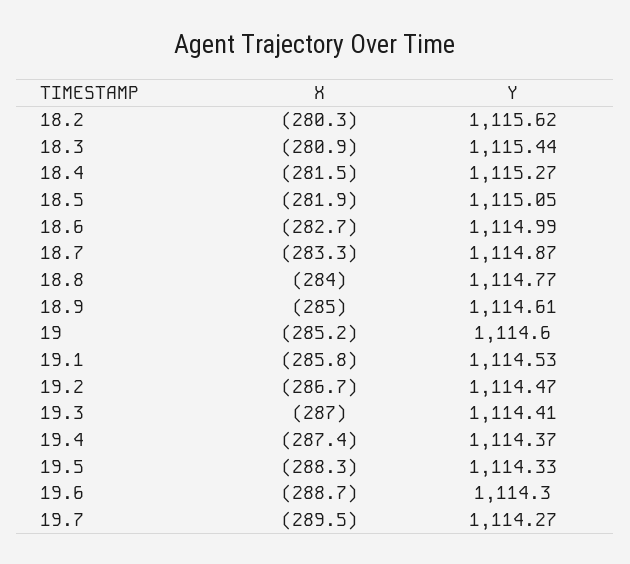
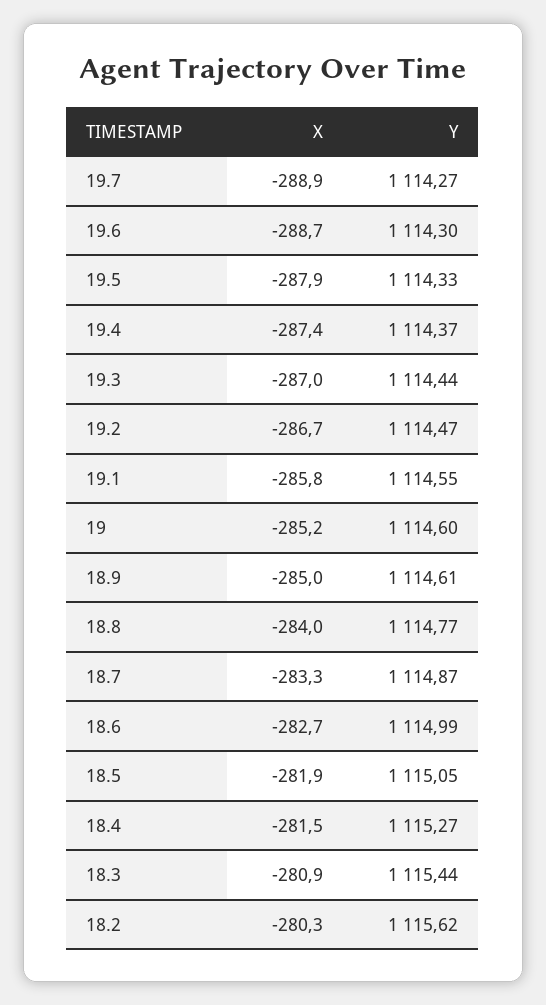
  {
    "X": {
      "18.2": -280.3,
      "18.3": -280.9,
      "18.4": -281.5,
      "18.5": -281.9,
      "18.6": -282.7,
      "18.7": -283.3,
      "18.8": -284,
      "18.9": -285,
      "19": -285.2,
      "19.1": -285.8,
      "19.2": -286.7,
      "19.3": -287,
      "19.4": -287.4,
-     "19.5": -288.3,
+     "19.5": -287.9,
      "19.6": -288.7,
-     "19.7": -289.5
+     "19.7": -288.9
    },
    "Y": {
      "18.2": 1115.62,
      "18.3": 1115.44,
      "18.4": 1115.27,
      "18.5": 1115.05,
      "18.6": 1114.99,
      "18.7": 1114.87,
      "18.8": 1114.77,
      "18.9": 1114.61,
      "19": 1114.6,
-     "19.1": 1114.53,
+     "19.1": 1114.55,
      "19.2": 1114.47,
-     "19.3": 1114.41,
+     "19.3": 1114.44,
      "19.4": 1114.37,
      "19.5": 1114.33,
      "19.6": 1114.3,
      "19.7": 1114.27
    }
  }

